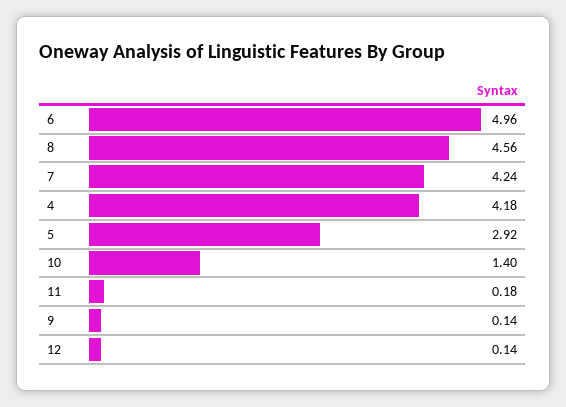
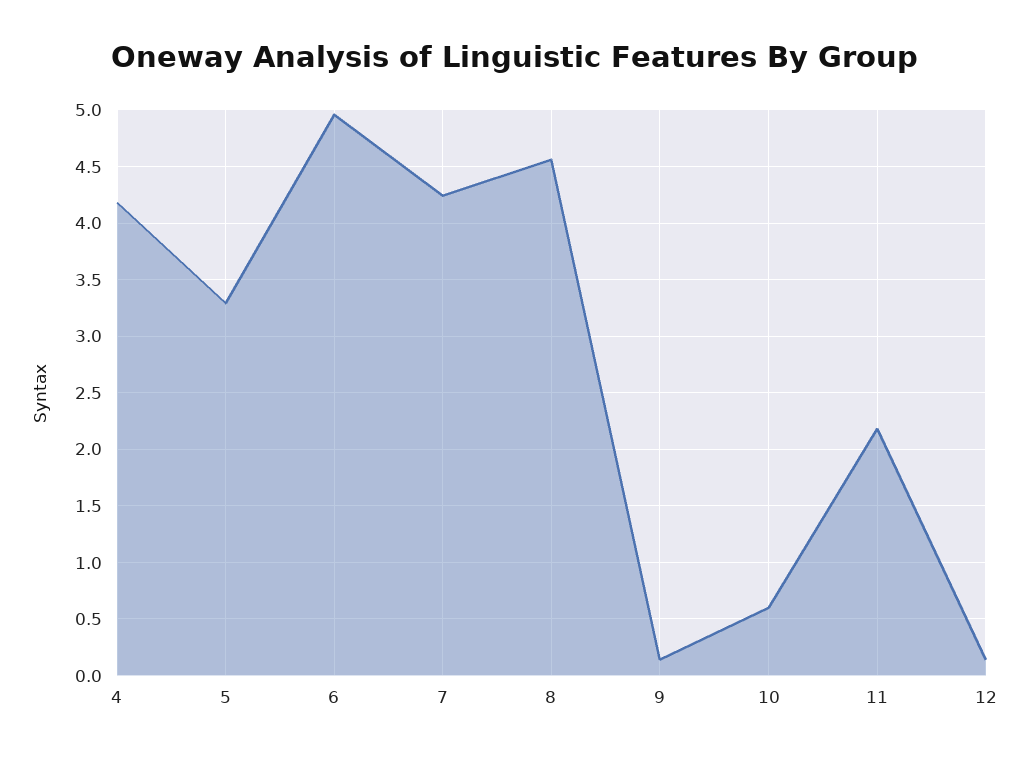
  {
    "6": 4.96,
    "8": 4.56,
    "7": 4.24,
    "4": 4.18,
-   "5": 2.92,
+   "5": 3.3,
-   "10": 1.4,
+   "10": 0.6,
-   "11": 0.18,
+   "11": 2.2,
    "9": 0.14,
    "12": 0.14
  }

